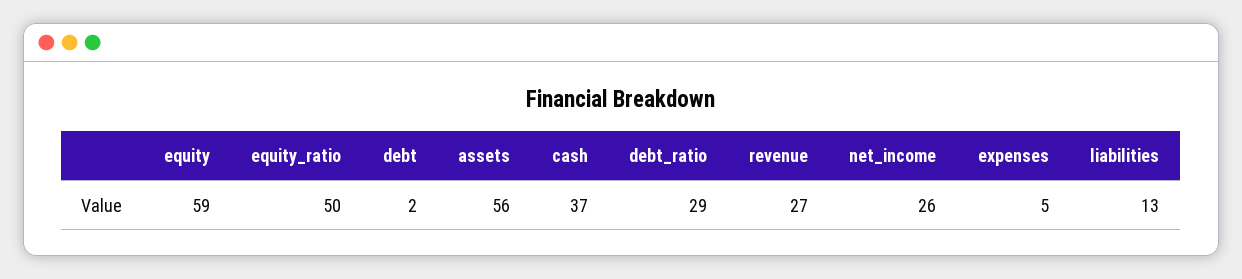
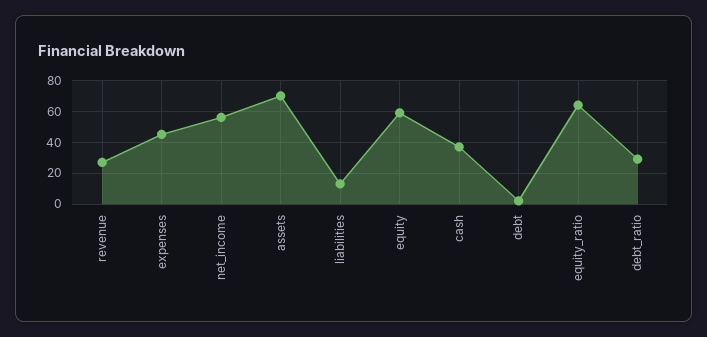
  {
    "equity": 59,
-   "equity_ratio": 50,
+   "equity_ratio": 65,
    "debt": 2,
-   "assets": 56,
+   "assets": 70,
    "cash": 37,
    "debt_ratio": 29,
    "revenue": 27,
-   "net_income": 26,
+   "net_income": 55,
-   "expenses": 5,
+   "expenses": 45,
    "liabilities": 13
  }

